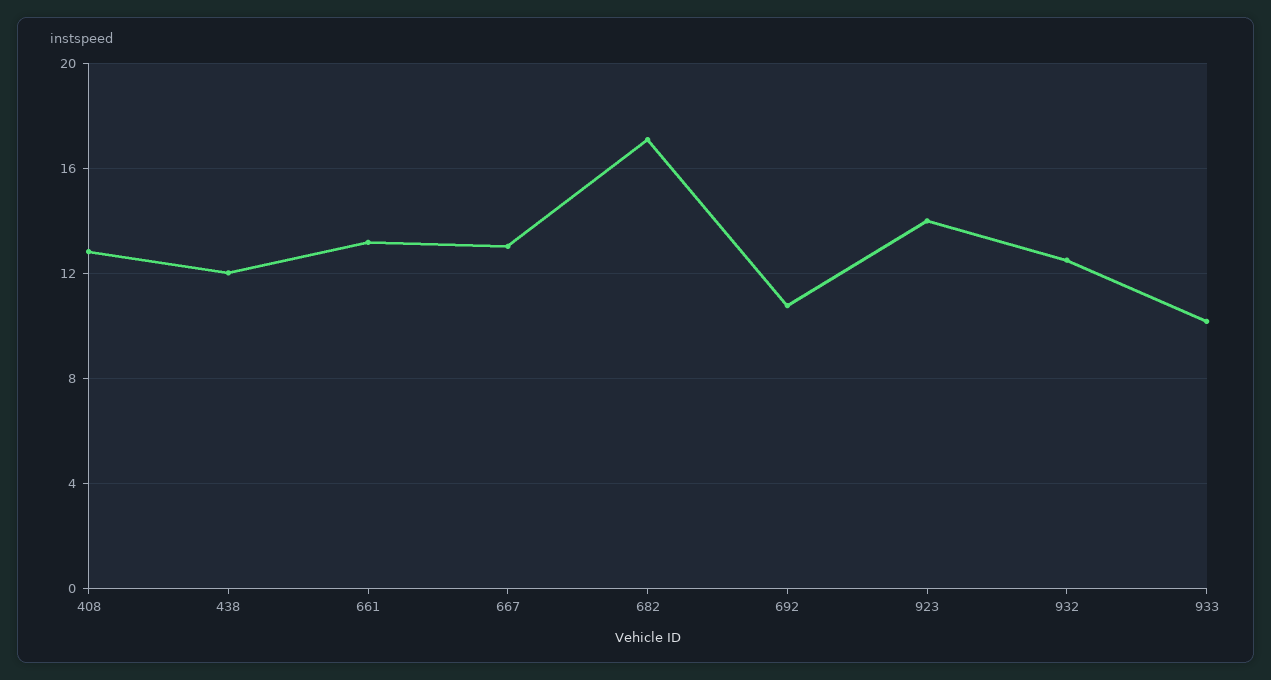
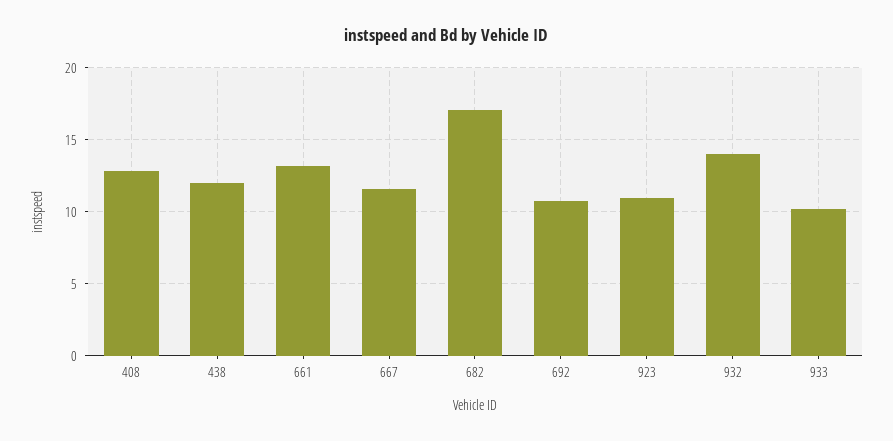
  {
    "408": 13,
    "438": 12,
    "661": 13,
-   "667": 13,
+   "667": 11.5,
    "682": 17,
    "692": 11,
-   "923": 14,
+   "923": 11,
-   "932": 12.5,
+   "932": 14,
    "933": 10
  }

